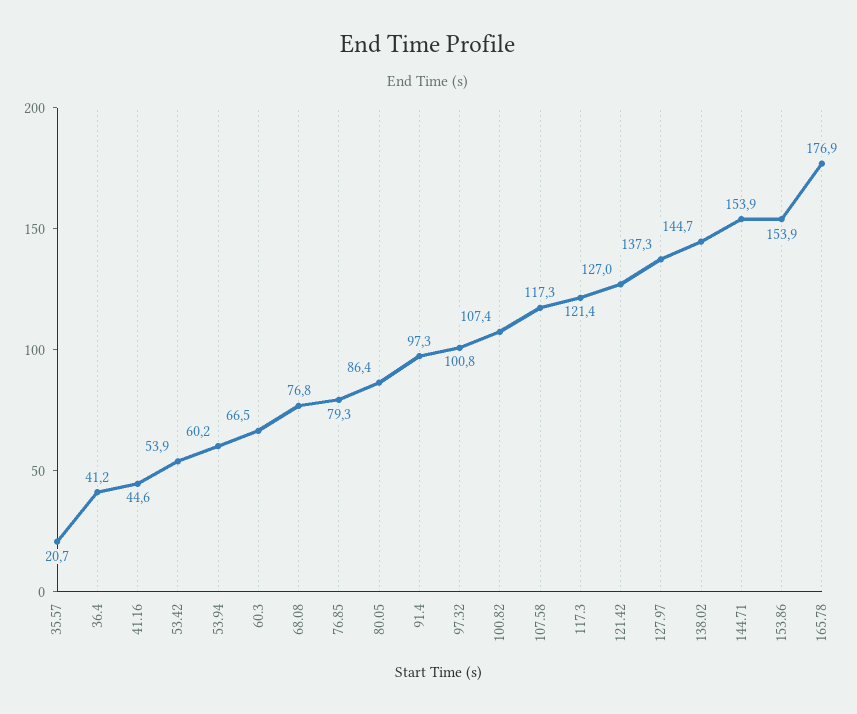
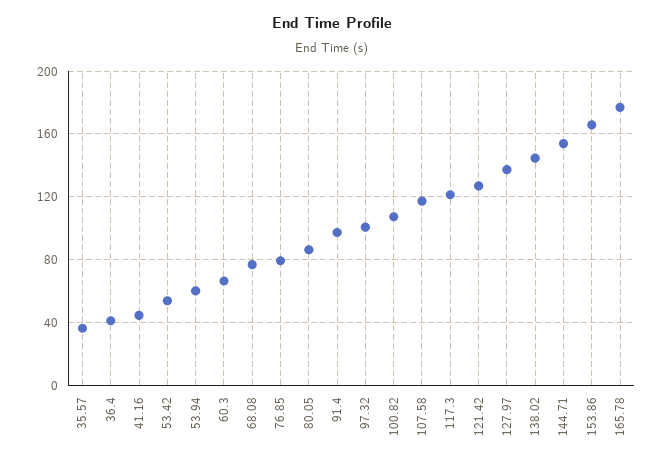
  {
-   "35.57": 20.7,
+   "35.57": 35,
    "36.4": 41.2,
    "41.16": 44.6,
    "53.42": 53.9,
    "53.94": 60.2,
    "60.3": 66.5,
    "68.08": 76.8,
    "76.85": 79.3,
    "80.05": 86.4,
    "91.4": 97.3,
    "97.32": 100.8,
    "100.82": 107.4,
    "107.58": 117.3,
    "117.3": 121.4,
    "121.42": 127,
    "127.97": 137.3,
    "138.02": 144.7,
    "144.71": 153.9,
-   "153.86": 153.9,
+   "153.86": 165,
    "165.78": 176.9
  }

